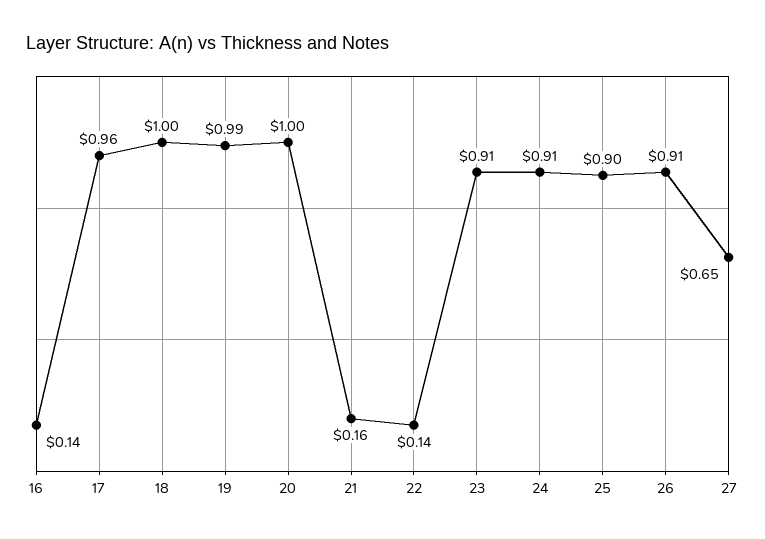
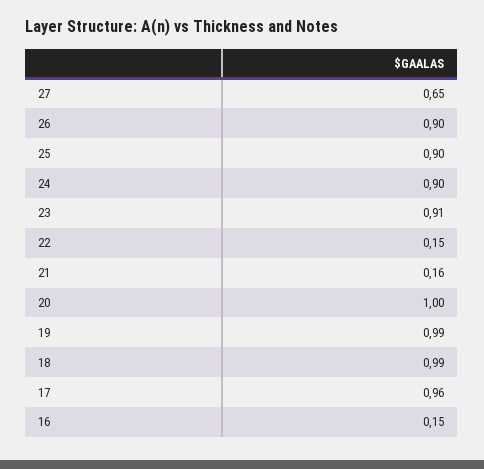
  {
-   "16": 0.14,
+   "16": 0.15,
    "17": 0.96,
-   "18": 1,
+   "18": 0.99,
    "19": 0.99,
    "20": 1,
    "21": 0.16,
-   "22": 0.14,
+   "22": 0.15,
    "23": 0.91,
-   "24": 0.91,
+   "24": 0.9,
    "25": 0.9,
-   "26": 0.91,
+   "26": 0.9,
    "27": 0.65
  }

